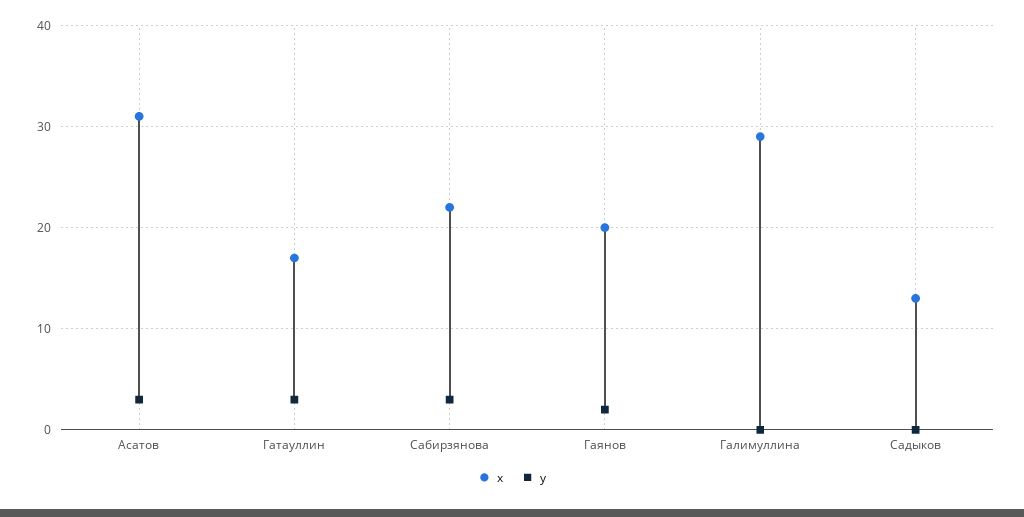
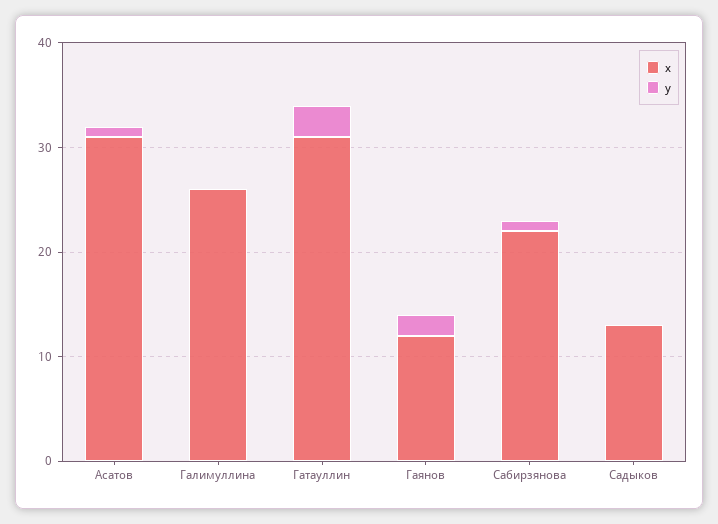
  {
    "x": {
      "Асатов": 31,
-     "Гатауллин": 17,
+     "Гатауллин": 31,
      "Сабирзянова": 22,
-     "Гаянов": 20,
+     "Гаянов": 12,
-     "Галимуллина": 29,
+     "Галимуллина": 26,
      "Садыков": 13
    },
    "y": {
-     "Асатов": 3,
+     "Асатов": 1,
      "Гатауллин": 3,
-     "Сабирзянова": 3,
+     "Сабирзянова": 1,
      "Гаянов": 2,
      "Галимуллина": 0,
      "Садыков": 0
    }
  }

